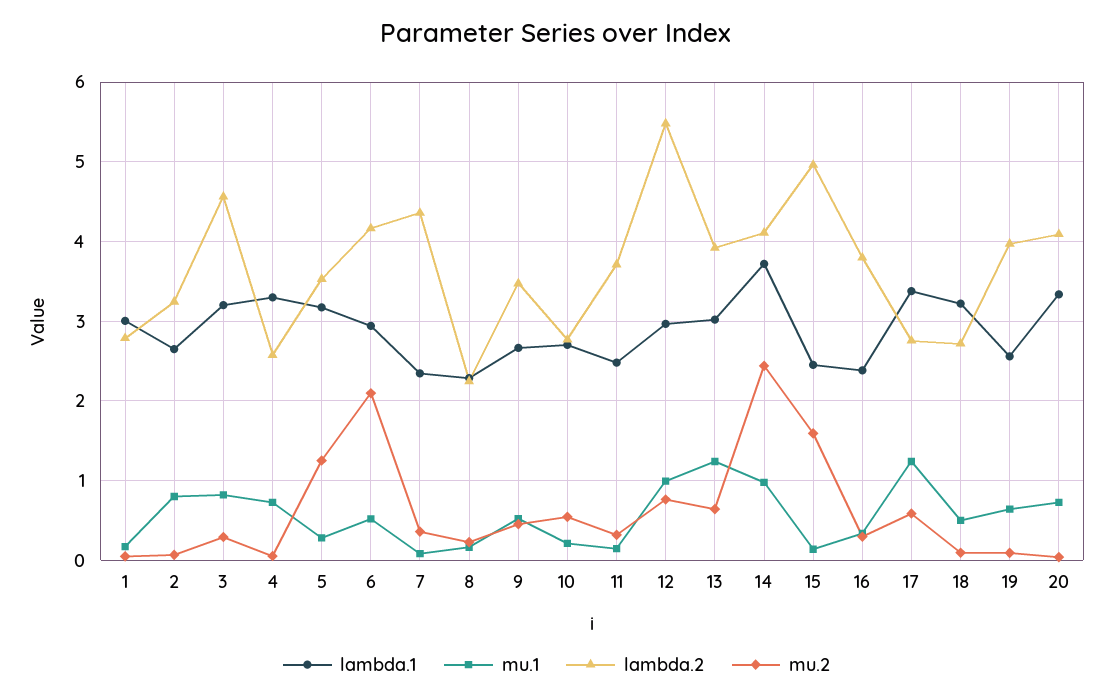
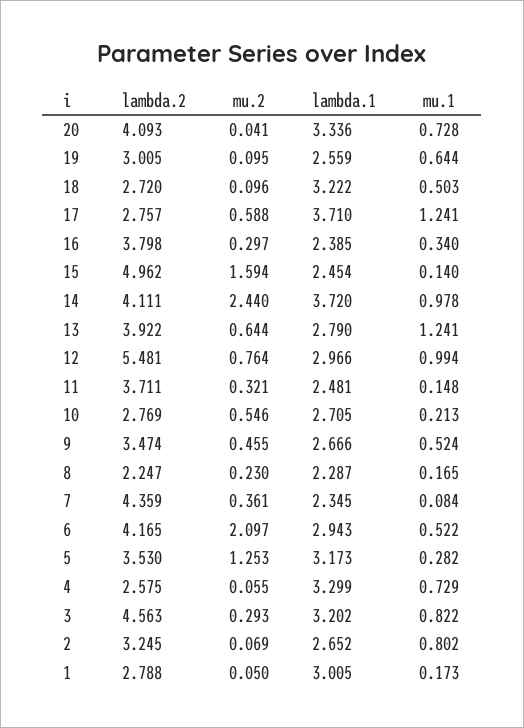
  {
    "lambda.1": {
      "1": 3.005,
      "2": 2.652,
      "3": 3.202,
      "4": 3.299,
      "5": 3.173,
      "6": 2.943,
      "7": 2.345,
      "8": 2.287,
      "9": 2.666,
      "10": 2.705,
      "11": 2.481,
      "12": 2.966,
-     "13": 3,
+     "13": 2.79,
      "14": 3.72,
      "15": 2.454,
      "16": 2.385,
-     "17": 3.4,
+     "17": 3.71,
      "18": 3.222,
      "19": 2.559,
      "20": 3.336
    },
    "mu.1": {
      "1": 0.173,
      "2": 0.802,
      "3": 0.822,
      "4": 0.729,
      "5": 0.282,
      "6": 0.522,
      "7": 0.084,
      "8": 0.165,
      "9": 0.524,
      "10": 0.213,
      "11": 0.148,
      "12": 0.994,
      "13": 1.241,
      "14": 0.978,
      "15": 0.14,
      "16": 0.34,
      "17": 1.241,
      "18": 0.503,
      "19": 0.644,
      "20": 0.728
    },
    "lambda.2": {
      "1": 2.788,
      "2": 3.245,
      "3": 4.563,
      "4": 2.575,
      "5": 3.53,
      "6": 4.165,
      "7": 4.359,
      "8": 2.247,
      "9": 3.474,
      "10": 2.769,
      "11": 3.711,
      "12": 5.481,
      "13": 3.922,
      "14": 4.111,
      "15": 4.962,
      "16": 3.798,
      "17": 2.757,
      "18": 2.72,
-     "19": 4,
+     "19": 3.005,
      "20": 4.093
    },
    "mu.2": {
      "1": 0.05,
      "2": 0.069,
      "3": 0.293,
      "4": 0.055,
      "5": 1.253,
      "6": 2.097,
      "7": 0.361,
      "8": 0.23,
      "9": 0.455,
      "10": 0.546,
      "11": 0.321,
      "12": 0.764,
      "13": 0.644,
      "14": 2.44,
      "15": 1.594,
      "16": 0.297,
      "17": 0.588,
      "18": 0.096,
      "19": 0.095,
      "20": 0.041
    }
  }

